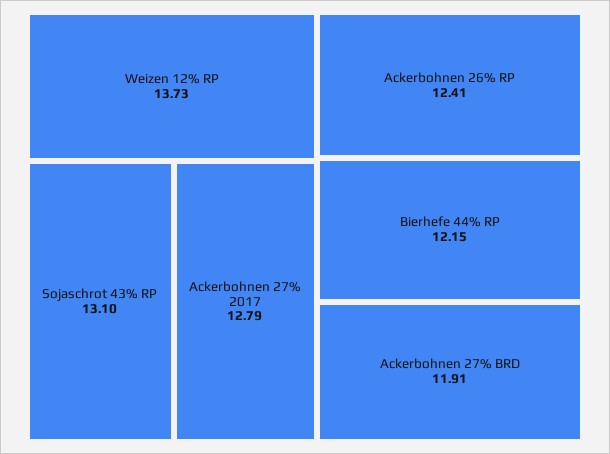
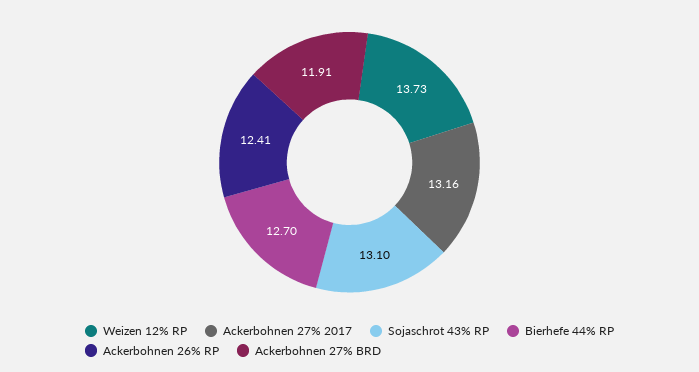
  {
    "Weizen 12% RP": 13.73,
    "Sojaschrot 43% RP": 13.1,
-   "Ackerbohnen 27% 2017": 12.79,
+   "Ackerbohnen 27% 2017": 13.16,
    "Ackerbohnen 26% RP": 12.41,
-   "Bierhefe 44% RP": 12.15,
+   "Bierhefe 44% RP": 12.7,
    "Ackerbohnen 27% BRD": 11.91
  }

